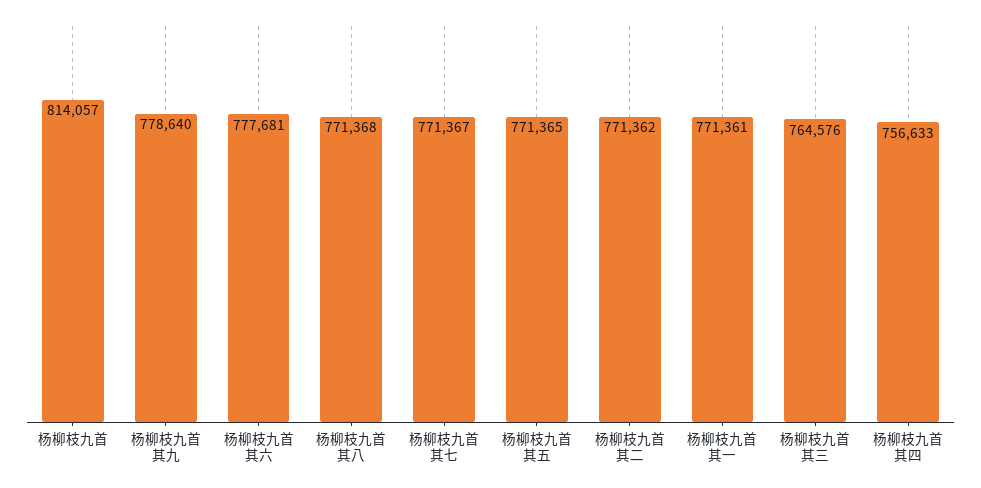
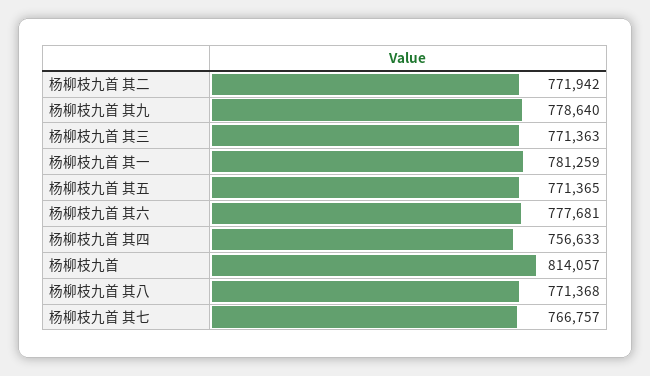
  {
    "杨柳枝九首": 814057,
    "杨柳枝九首 其九": 778640,
    "杨柳枝九首 其六": 777681,
    "杨柳枝九首 其八": 771368,
-   "杨柳枝九首 其七": 771367,
+   "杨柳枝九首 其七": 766757,
    "杨柳枝九首 其五": 771365,
-   "杨柳枝九首 其二": 771362,
+   "杨柳枝九首 其二": 771942,
-   "杨柳枝九首 其一": 771361,
+   "杨柳枝九首 其一": 781259,
-   "杨柳枝九首 其三": 764576,
+   "杨柳枝九首 其三": 771363,
    "杨柳枝九首 其四": 756633
  }

